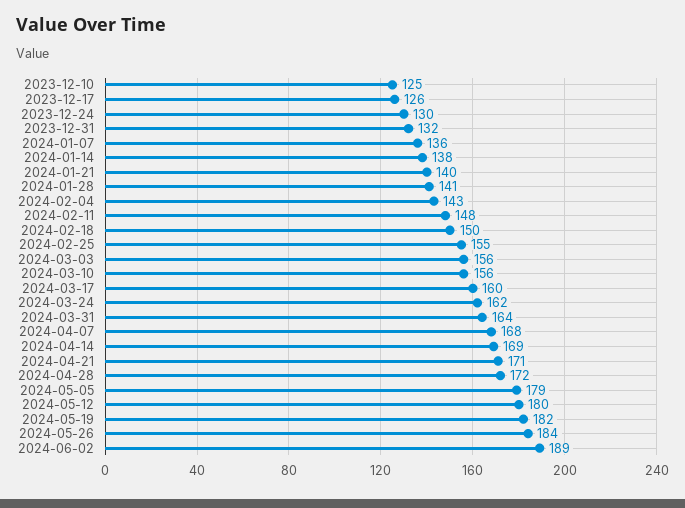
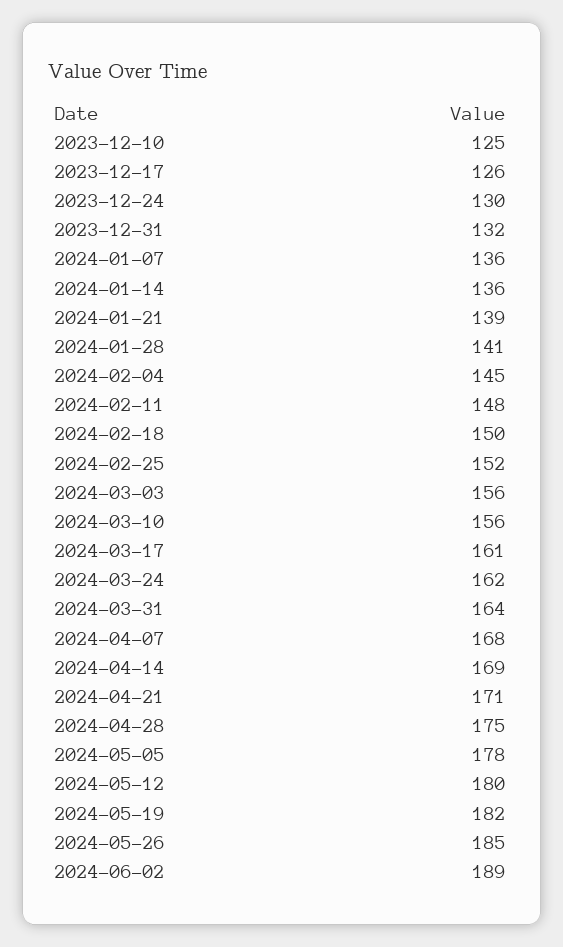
  {
    "2023-12-10": 125,
    "2023-12-17": 126,
    "2023-12-24": 130,
    "2023-12-31": 132,
    "2024-01-07": 136,
-   "2024-01-14": 138,
+   "2024-01-14": 136,
-   "2024-01-21": 140,
+   "2024-01-21": 139,
    "2024-01-28": 141,
-   "2024-02-04": 143,
+   "2024-02-04": 145,
    "2024-02-11": 148,
    "2024-02-18": 150,
-   "2024-02-25": 155,
+   "2024-02-25": 152,
    "2024-03-03": 156,
    "2024-03-10": 156,
-   "2024-03-17": 160,
+   "2024-03-17": 161,
    "2024-03-24": 162,
    "2024-03-31": 164,
    "2024-04-07": 168,
    "2024-04-14": 169,
    "2024-04-21": 171,
-   "2024-04-28": 172,
+   "2024-04-28": 175,
-   "2024-05-05": 179,
+   "2024-05-05": 178,
    "2024-05-12": 180,
    "2024-05-19": 182,
-   "2024-05-26": 184,
+   "2024-05-26": 185,
    "2024-06-02": 189
  }

